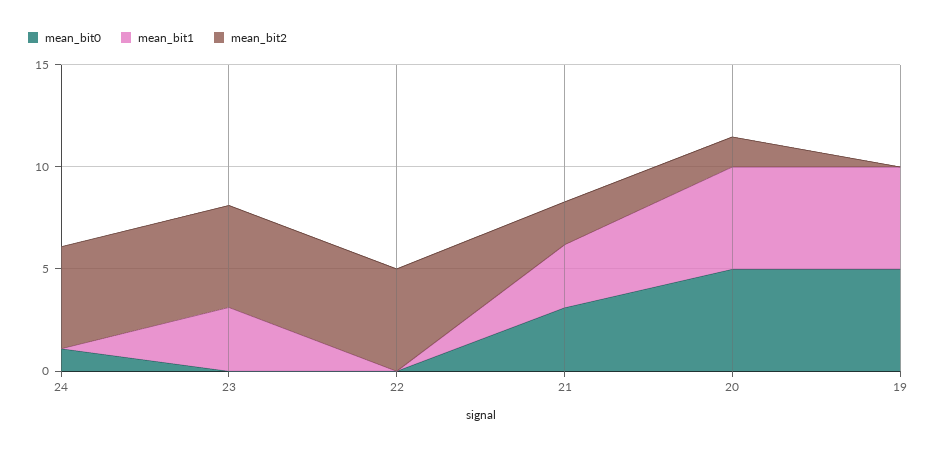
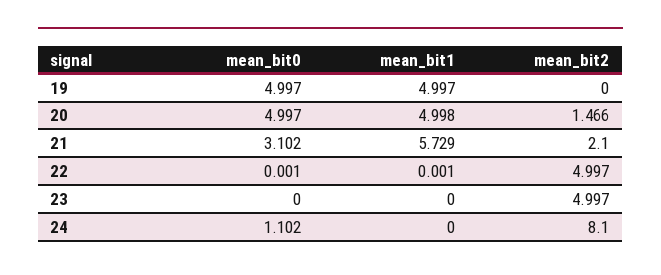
  {
    "mean_bit0": {
      "24": 1.102,
      "23": 0,
      "22": 0.001,
      "21": 3.102,
      "20": 4.997,
      "19": 4.997
    },
    "mean_bit1": {
      "24": 0,
-     "23": 3,
+     "23": 0,
      "22": 0.001,
-     "21": 3,
+     "21": 5.729,
      "20": 4.998,
      "19": 4.997
    },
    "mean_bit2": {
-     "24": 5,
+     "24": 8.1,
      "23": 4.997,
      "22": 4.997,
      "21": 2.1,
      "20": 1.466,
      "19": 0
    }
  }

